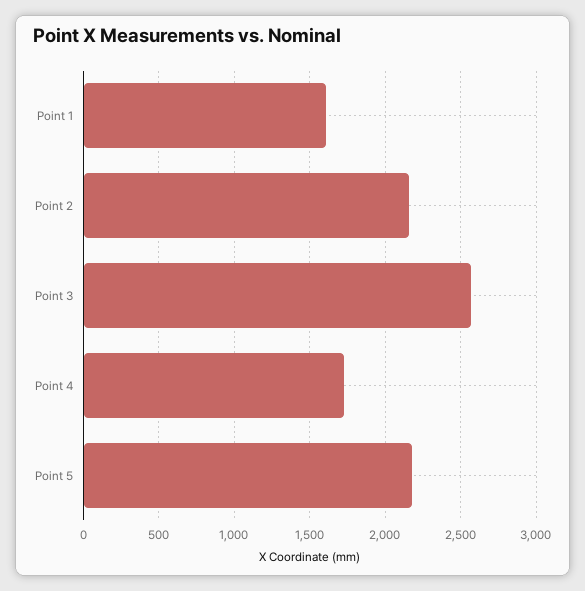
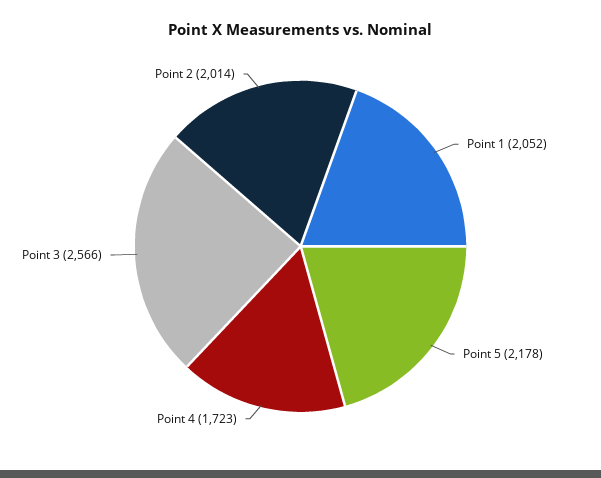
  {
-   "Point 1": 1600,
+   "Point 1": 2052,
-   "Point 2": 2150,
+   "Point 2": 2014,
    "Point 3": 2566,
    "Point 4": 1723,
    "Point 5": 2178
  }

